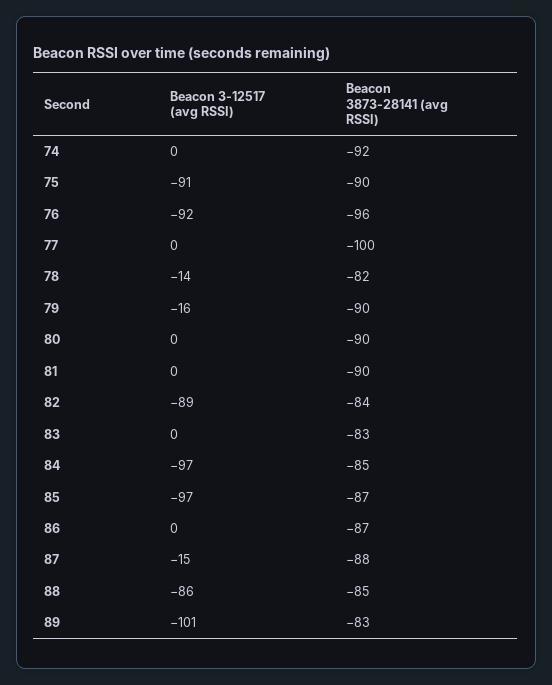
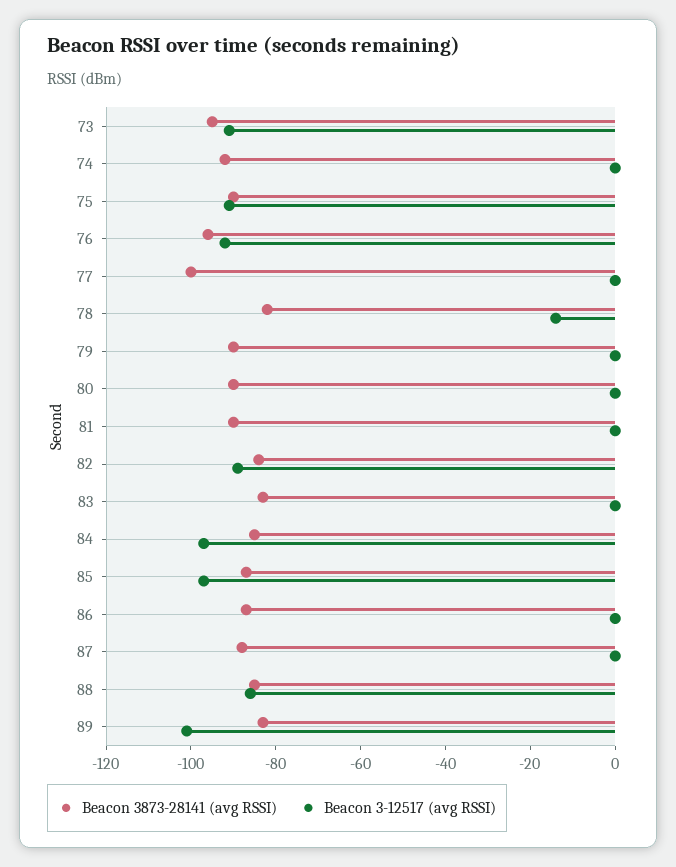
  {
    "Beacon 3-12517 (avg RSSI)": {
      "74": 0,
      "75": -91,
      "76": -92,
      "77": 0,
      "78": -14,
-     "79": -16,
+     "79": 0,
      "80": 0,
      "81": 0,
      "82": -89,
      "83": 0,
      "84": -97,
      "85": -97,
      "86": 0,
-     "87": -15,
+     "87": 0,
      "88": -86,
-     "89": -101
+     "89": -101,
+     "73": -90
    },
    "Beacon 3873-28141 (avg RSSI)": {
      "74": -92,
      "75": -90,
      "76": -96,
      "77": -100,
      "78": -82,
      "79": -90,
      "80": -90,
      "81": -90,
      "82": -84,
      "83": -83,
      "84": -85,
      "85": -87,
      "86": -87,
      "87": -88,
      "88": -85,
-     "89": -83
+     "89": -83,
+     "73": -95
    }
  }

